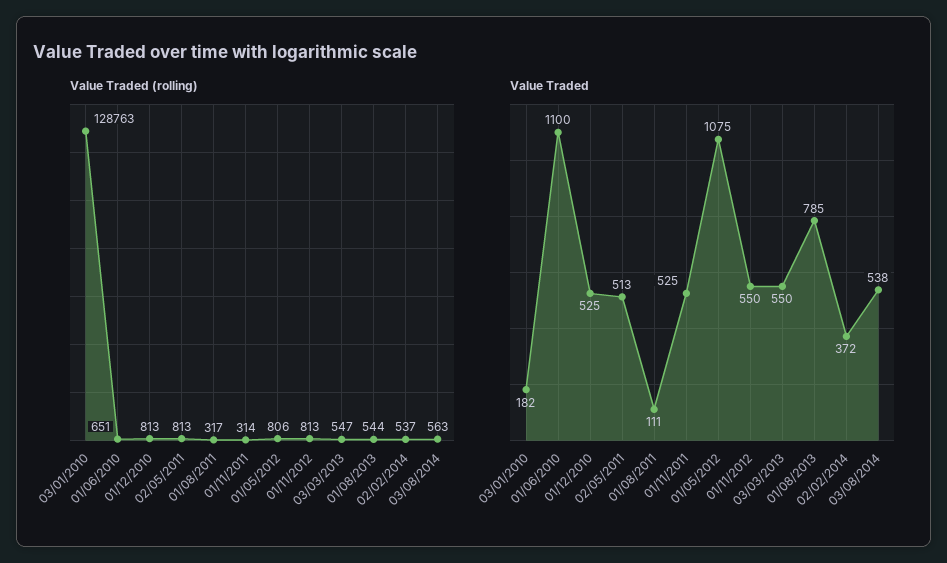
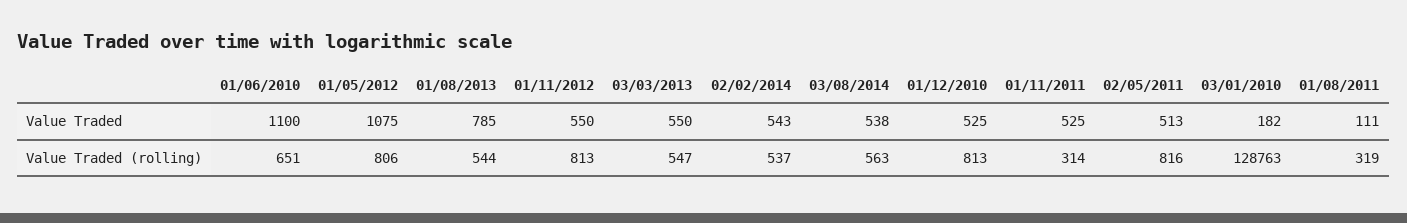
  {
    "Value Traded (rolling)": {
      "03/01/2010": 128763,
      "01/06/2010": 651,
      "01/12/2010": 813,
-     "02/05/2011": 813,
+     "02/05/2011": 816,
-     "01/08/2011": 317,
+     "01/08/2011": 319,
      "01/11/2011": 314,
      "01/05/2012": 806,
      "01/11/2012": 813,
      "03/03/2013": 547,
      "01/08/2013": 544,
      "02/02/2014": 537,
      "03/08/2014": 563
    },
    "Value Traded": {
      "03/01/2010": 182,
      "01/06/2010": 1100,
      "01/12/2010": 525,
      "02/05/2011": 513,
      "01/08/2011": 111,
      "01/11/2011": 525,
      "01/05/2012": 1075,
      "01/11/2012": 550,
      "03/03/2013": 550,
      "01/08/2013": 785,
-     "02/02/2014": 372,
+     "02/02/2014": 543,
      "03/08/2014": 538
    }
  }

